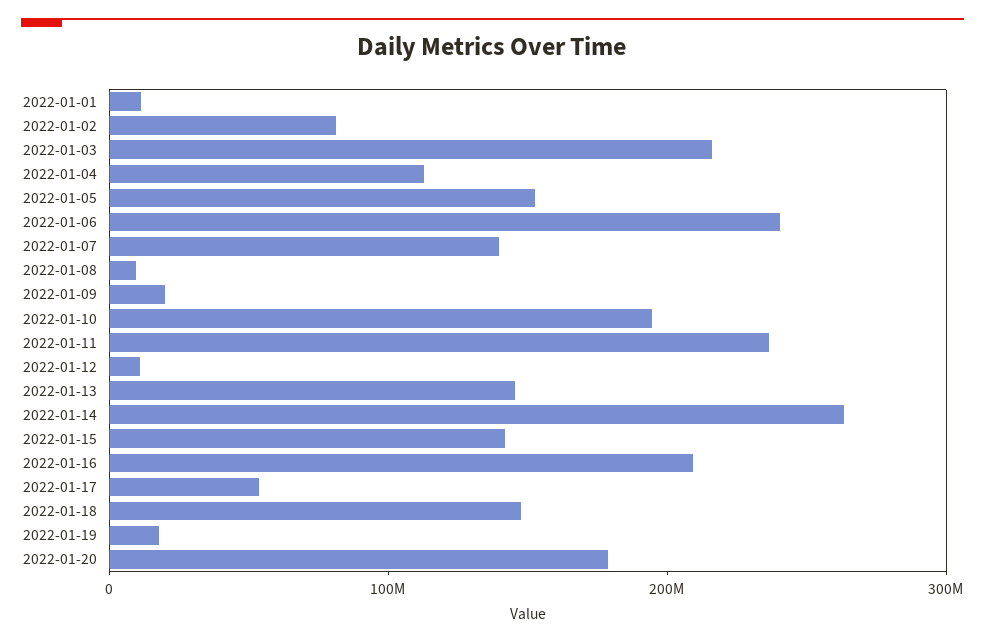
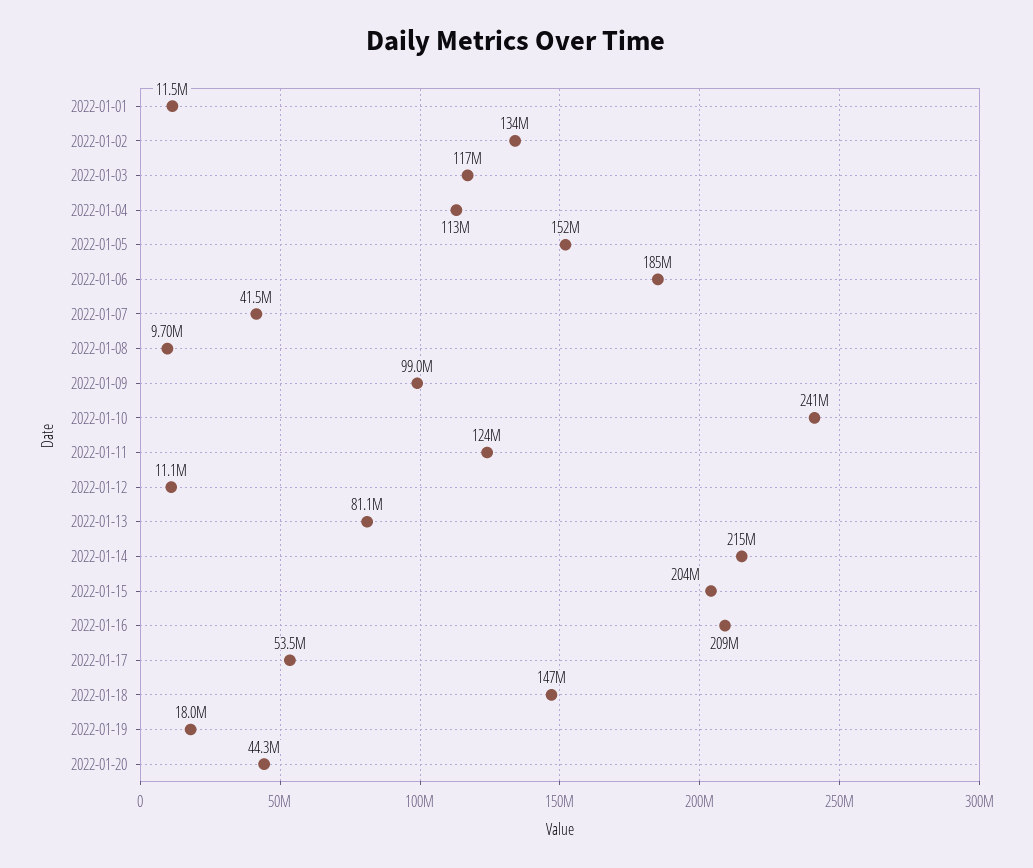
  {
    "2022-01-01": 11500000,
-   "2022-01-02": 80000000,
+   "2022-01-02": 134000000,
-   "2022-01-03": 220000000,
+   "2022-01-03": 117000000,
    "2022-01-04": 113000000,
    "2022-01-05": 152000000,
-   "2022-01-06": 240000000,
+   "2022-01-06": 185000000,
-   "2022-01-07": 140000000,
+   "2022-01-07": 41500000,
    "2022-01-08": 9700000,
-   "2022-01-09": 20000000,
+   "2022-01-09": 99000000,
-   "2022-01-10": 200000000,
+   "2022-01-10": 241000000,
-   "2022-01-11": 240000000,
+   "2022-01-11": 124000000,
    "2022-01-12": 11100000,
-   "2022-01-13": 140000000,
+   "2022-01-13": 81100000,
-   "2022-01-14": 260000000,
+   "2022-01-14": 215000000,
-   "2022-01-15": 140000000,
+   "2022-01-15": 204000000,
    "2022-01-16": 209000000,
    "2022-01-17": 53500000,
    "2022-01-18": 147000000,
    "2022-01-19": 18000000,
-   "2022-01-20": 180000000
+   "2022-01-20": 44300000
  }

